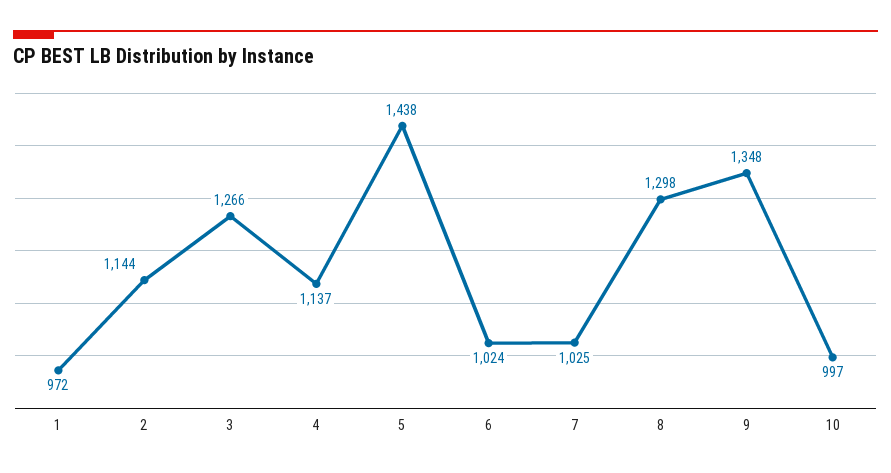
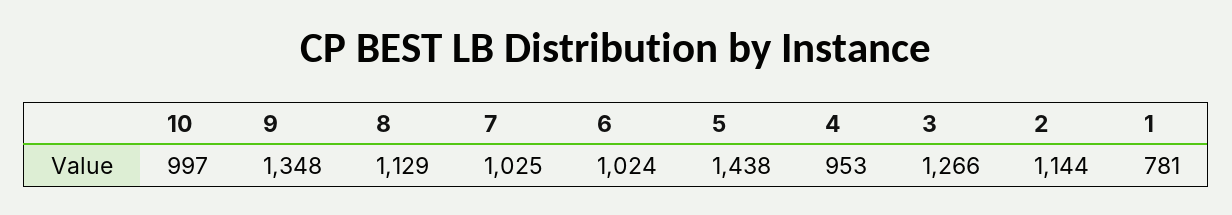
  {
-   "1": 972,
+   "1": 781,
    "2": 1144,
    "3": 1266,
-   "4": 1137,
+   "4": 953,
    "5": 1438,
    "6": 1024,
    "7": 1025,
-   "8": 1298,
+   "8": 1129,
    "9": 1348,
    "10": 997
  }

